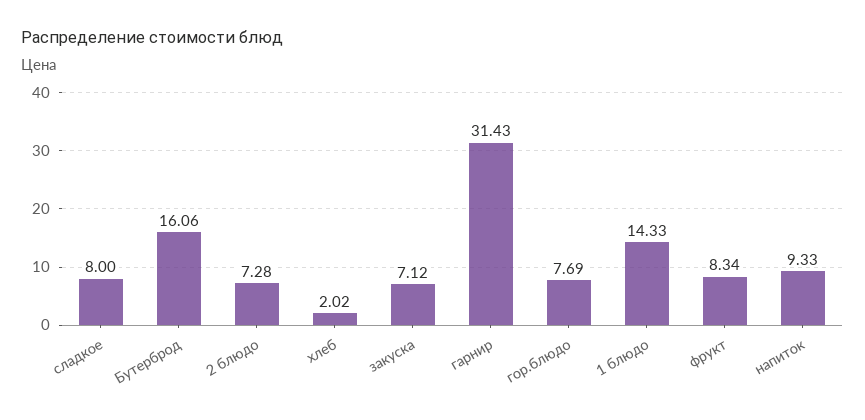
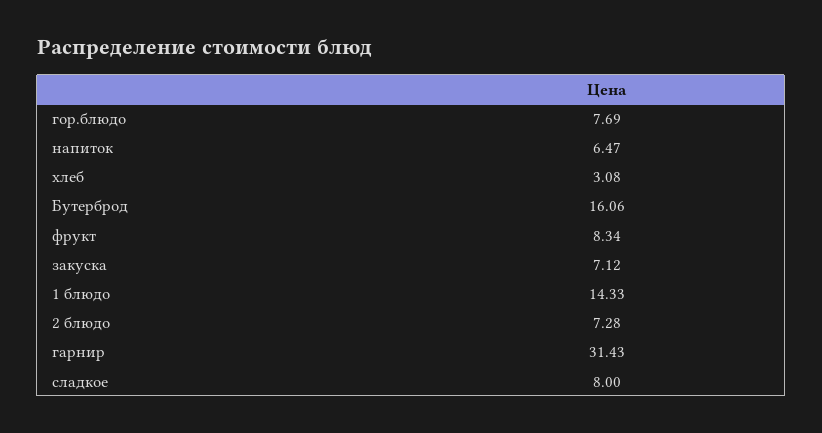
  {
    "сладкое": 8,
    "Бутерброд": 16.06,
    "2 блюдо": 7.28,
-   "хлеб": 2.02,
+   "хлеб": 3.08,
    "закуска": 7.12,
    "гарнир": 31.43,
    "гор.блюдо": 7.69,
    "1 блюдо": 14.33,
    "фрукт": 8.34,
-   "напиток": 9.33
+   "напиток": 6.47
  }

